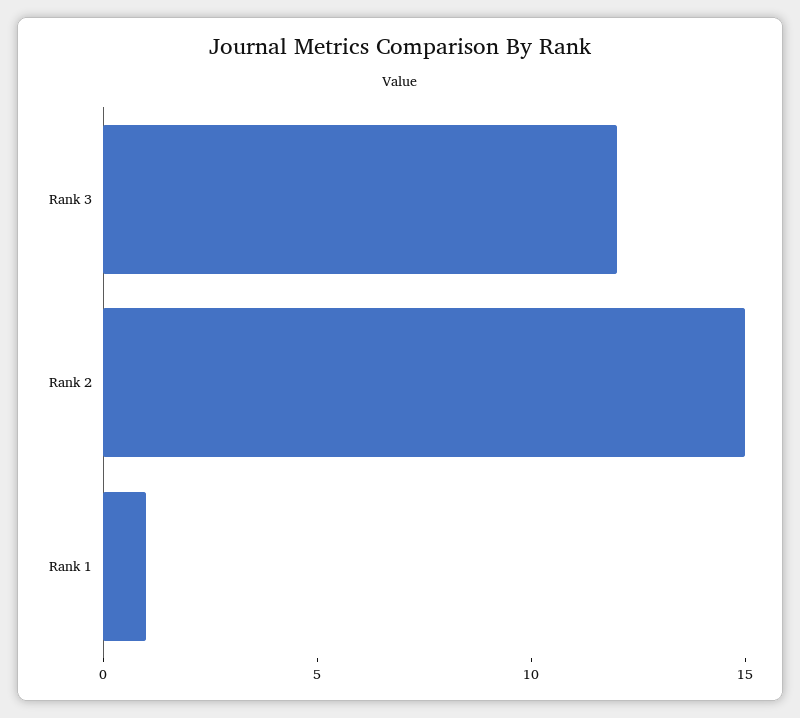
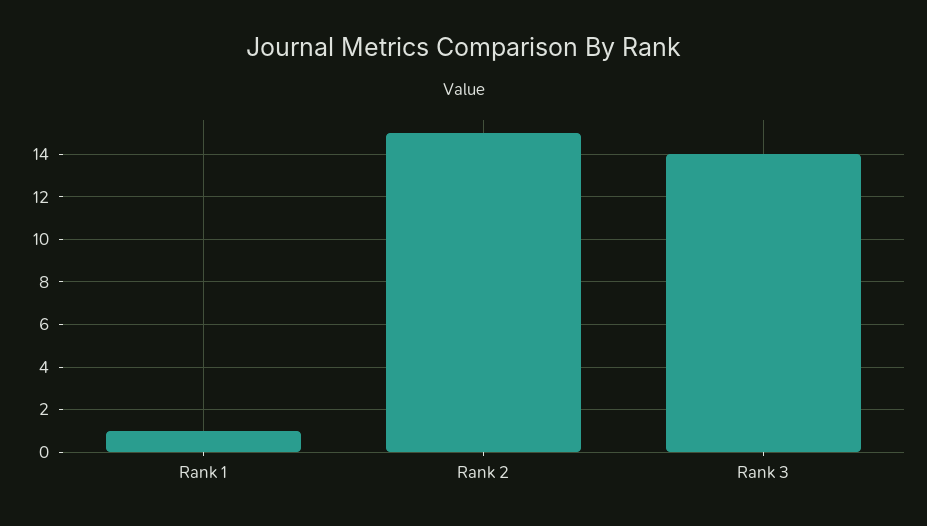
  {
-   "Rank 3": 12,
+   "Rank 3": 14,
    "Rank 2": 15,
    "Rank 1": 1
  }

